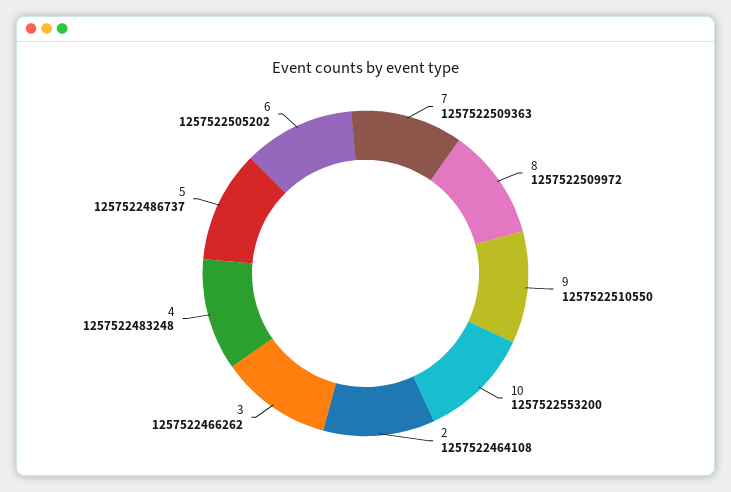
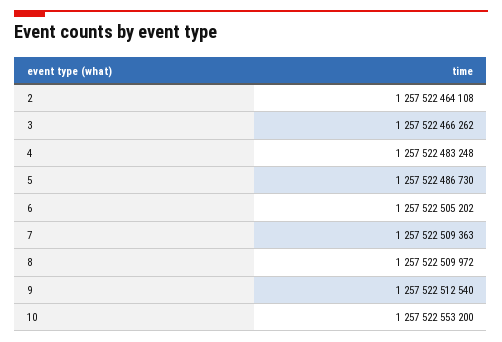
  {
    "7": 1257522509363,
    "8": 1257522509972,
-   "9": 1257522510550,
+   "9": 1257522512540,
    "10": 1257522553200,
    "2": 1257522464108,
    "3": 1257522466262,
    "4": 1257522483248,
-   "5": 1257522486737,
+   "5": 1257522486730,
    "6": 1257522505202
  }

